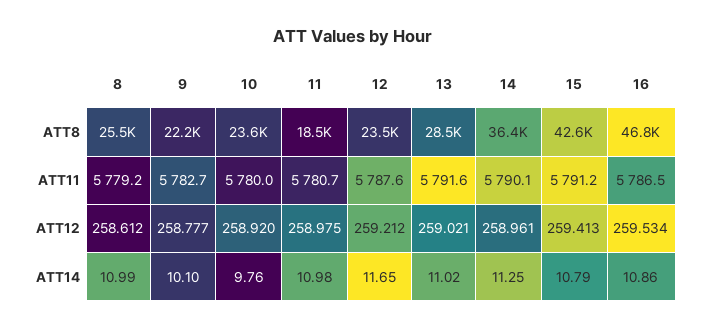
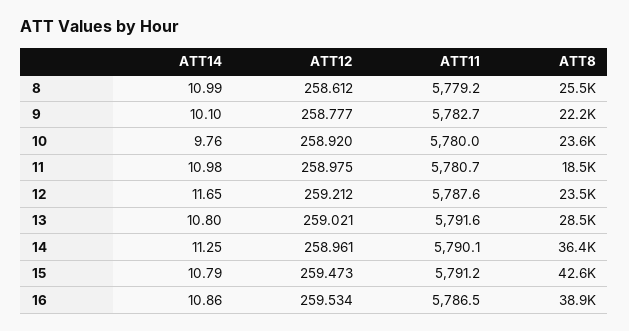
  {
    "8": {
      "ATT8": 25500,
      "ATT11": 5779.2,
      "ATT12": 258.612,
      "ATT14": 10.99
    },
    "9": {
      "ATT8": 22200,
      "ATT11": 5782.7,
      "ATT12": 258.777,
      "ATT14": 10.1
    },
    "10": {
      "ATT8": 23600,
      "ATT11": 5780,
      "ATT12": 258.92,
      "ATT14": 9.76
    },
    "11": {
      "ATT8": 18500,
      "ATT11": 5780.7,
      "ATT12": 258.975,
      "ATT14": 10.98
    },
    "12": {
      "ATT8": 23500,
      "ATT11": 5787.6,
      "ATT12": 259.212,
      "ATT14": 11.65
    },
    "13": {
      "ATT8": 28500,
      "ATT11": 5791.6,
      "ATT12": 259.021,
-     "ATT14": 11.02
+     "ATT14": 10.8
    },
    "14": {
      "ATT8": 36400,
      "ATT11": 5790.1,
      "ATT12": 258.961,
      "ATT14": 11.25
    },
    "15": {
      "ATT8": 42600,
      "ATT11": 5791.2,
-     "ATT12": 259.413,
+     "ATT12": 259.473,
      "ATT14": 10.79
    },
    "16": {
-     "ATT8": 46800,
+     "ATT8": 38900,
      "ATT11": 5786.5,
      "ATT12": 259.534,
      "ATT14": 10.86
    }
  }

